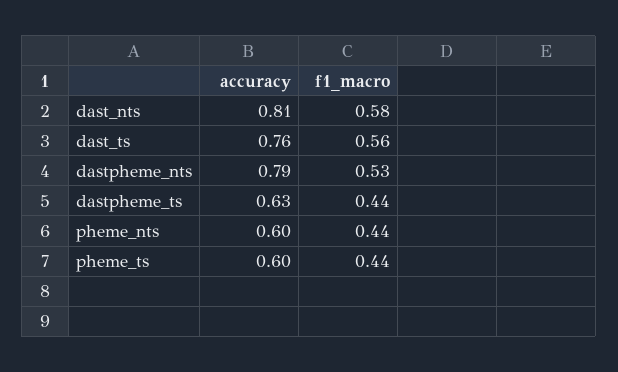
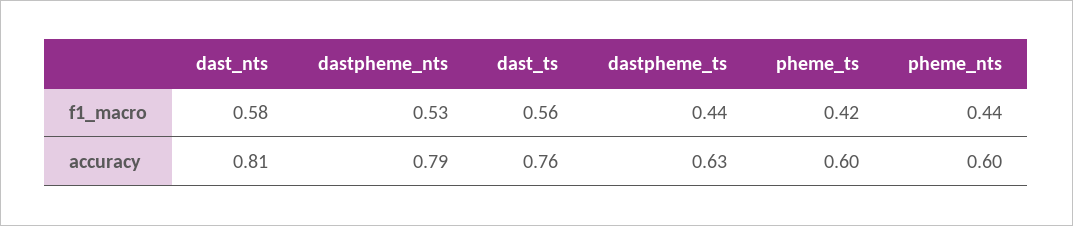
  {
    "accuracy": {
      "dast_nts": 0.81,
      "dast_ts": 0.76,
      "dastpheme_nts": 0.79,
      "dastpheme_ts": 0.63,
      "pheme_nts": 0.6,
      "pheme_ts": 0.6
    },
    "f1_macro": {
      "dast_nts": 0.58,
      "dast_ts": 0.56,
      "dastpheme_nts": 0.53,
      "dastpheme_ts": 0.44,
      "pheme_nts": 0.44,
-     "pheme_ts": 0.44
+     "pheme_ts": 0.42
    }
  }

